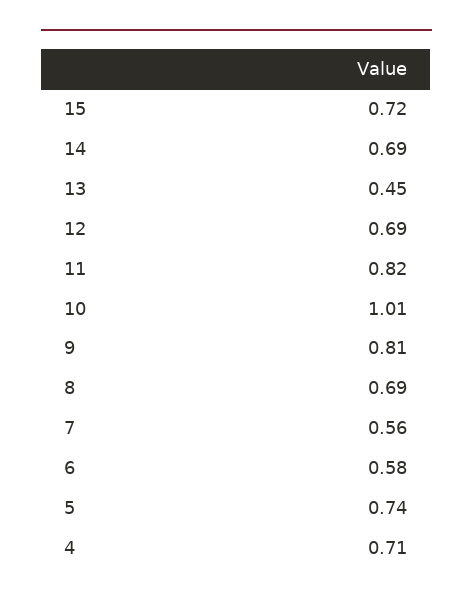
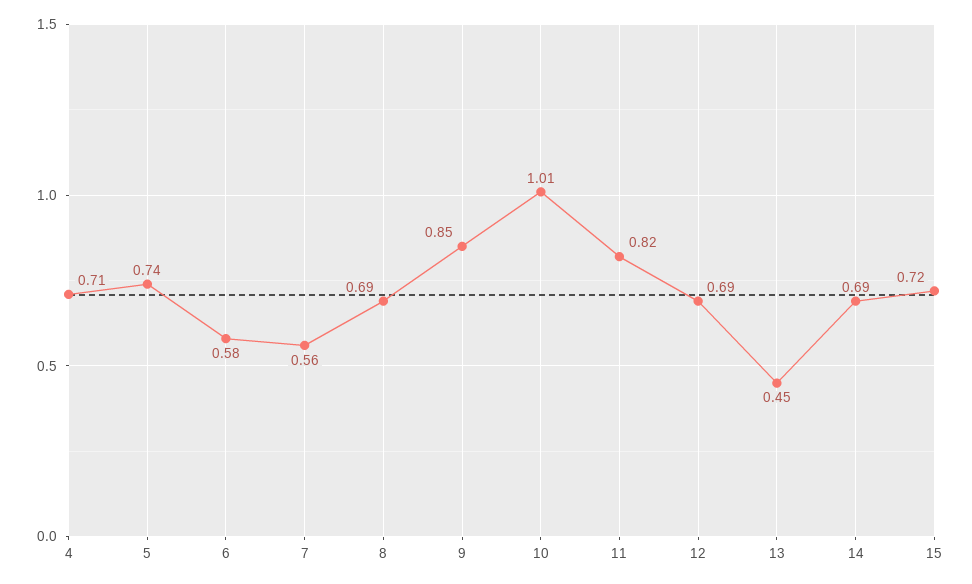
  {
    "15": 0.72,
    "14": 0.69,
    "13": 0.45,
    "12": 0.69,
    "11": 0.82,
    "10": 1.01,
-   "9": 0.81,
+   "9": 0.85,
    "8": 0.69,
    "7": 0.56,
    "6": 0.58,
    "5": 0.74,
    "4": 0.71
  }

